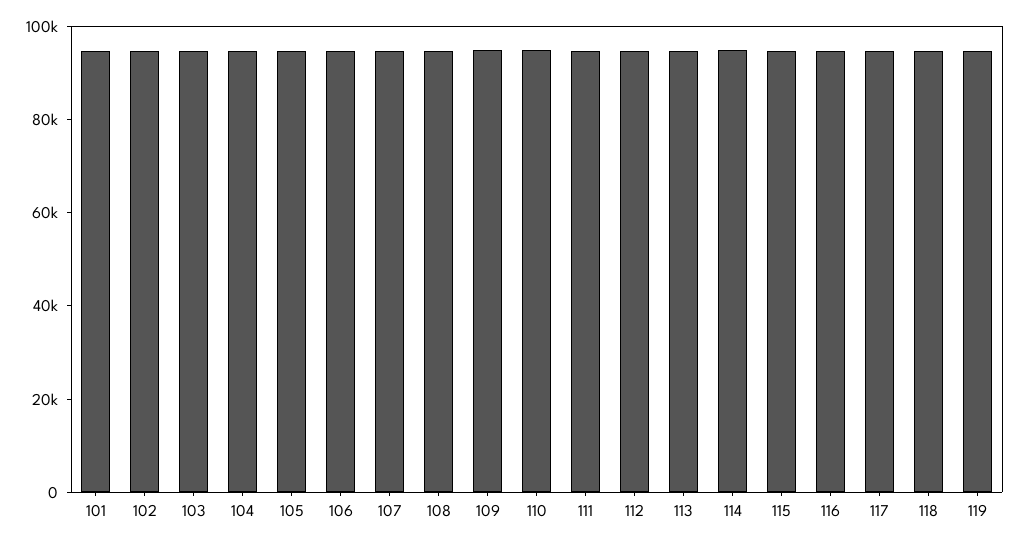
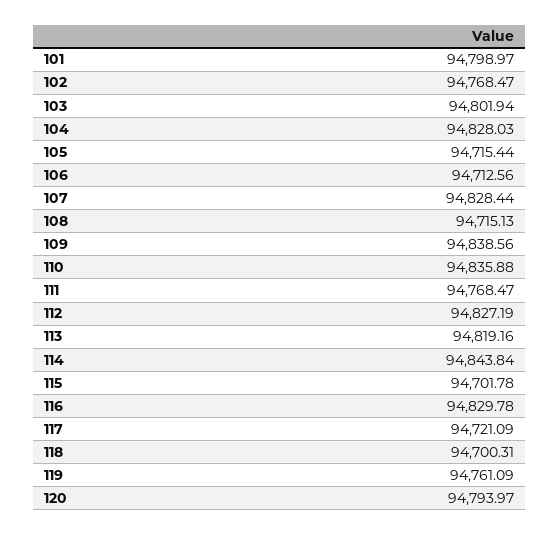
  {
    "101": 94798.97,
    "102": 94768.47,
    "103": 94801.94,
    "104": 94828.03,
    "105": 94715.44,
    "106": 94712.56,
    "107": 94828.44,
    "108": 94715.13,
    "109": 94838.56,
    "110": 94835.88,
    "111": 94768.47,
    "112": 94827.19,
    "113": 94819.16,
    "114": 94843.84,
    "115": 94701.78,
    "116": 94829.78,
    "117": 94721.09,
    "118": 94700.31,
-   "119": 94761.09
+   "119": 94761.09,
+   "120": 94793.97
  }

